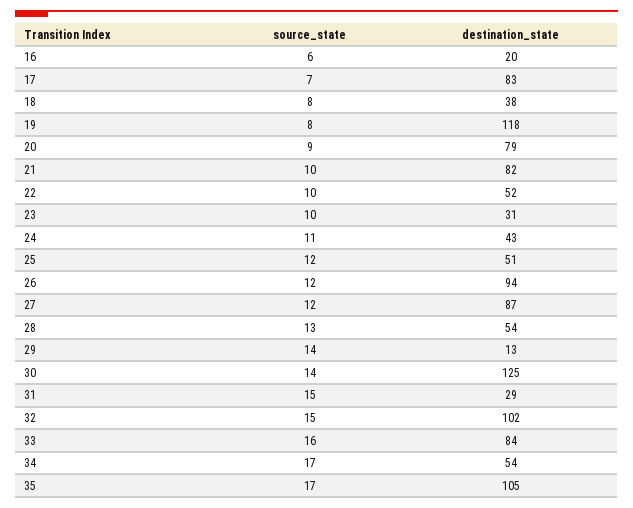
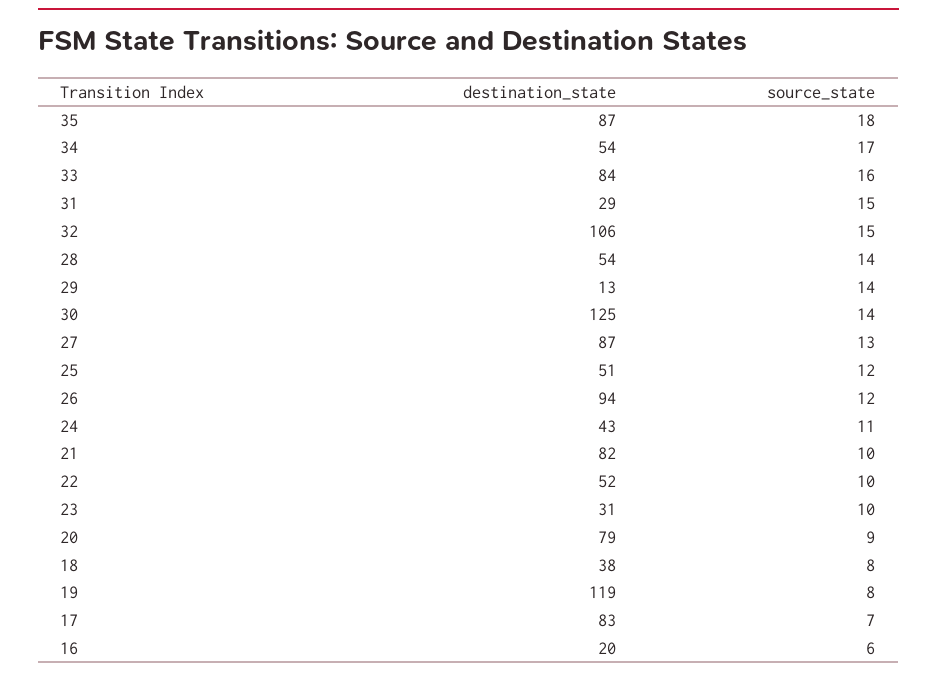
  {
    "source_state": {
      "16": 6,
      "17": 7,
      "18": 8,
      "19": 8,
      "20": 9,
      "21": 10,
      "22": 10,
      "23": 10,
      "24": 11,
      "25": 12,
      "26": 12,
-     "27": 12,
+     "27": 13,
-     "28": 13,
+     "28": 14,
      "29": 14,
      "30": 14,
      "31": 15,
      "32": 15,
      "33": 16,
      "34": 17,
-     "35": 17
+     "35": 18
    },
    "destination_state": {
      "16": 20,
      "17": 83,
      "18": 38,
-     "19": 118,
+     "19": 119,
      "20": 79,
      "21": 82,
      "22": 52,
      "23": 31,
      "24": 43,
      "25": 51,
      "26": 94,
      "27": 87,
      "28": 54,
      "29": 13,
      "30": 125,
      "31": 29,
-     "32": 102,
+     "32": 106,
      "33": 84,
      "34": 54,
-     "35": 105
+     "35": 87
    }
  }

